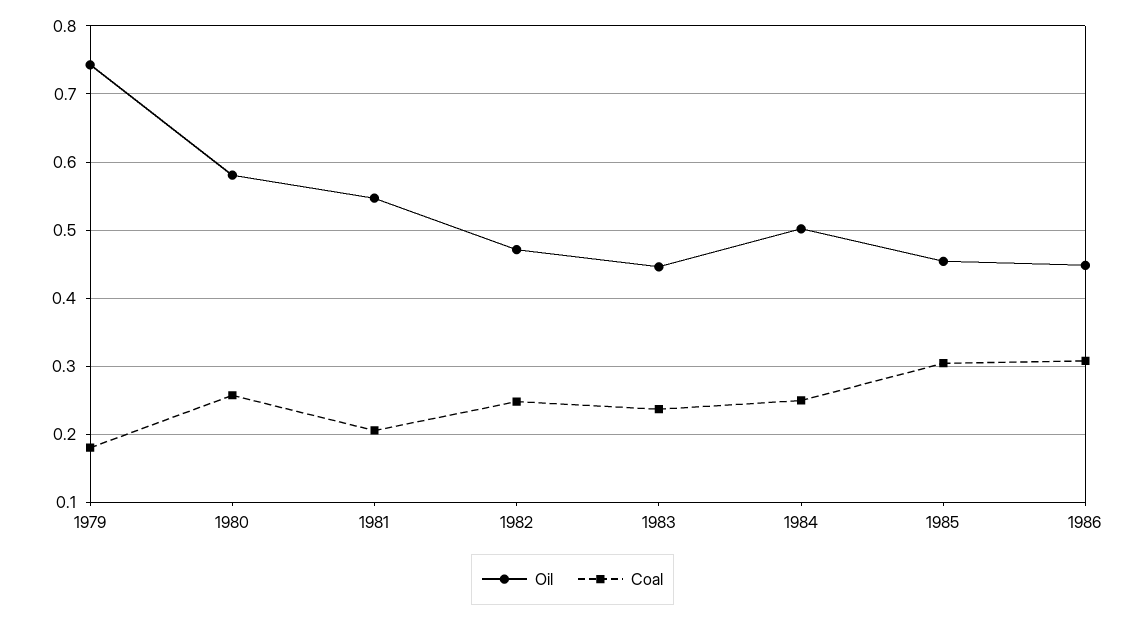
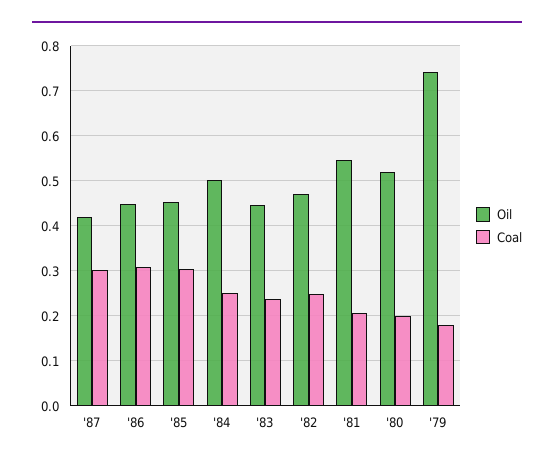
  {
    "Oil": {
      "1979": 0.74,
-     "1980": 0.58,
+     "1980": 0.52,
      "1981": 0.55,
      "1982": 0.47,
      "1983": 0.45,
      "1984": 0.5,
      "1985": 0.45,
-     "1986": 0.45
+     "1986": 0.45,
+     "'87": 0.42
    },
    "Coal": {
      "1979": 0.18,
-     "1980": 0.26,
+     "1980": 0.2,
      "1981": 0.21,
      "1982": 0.25,
      "1983": 0.24,
      "1984": 0.25,
      "1985": 0.3,
-     "1986": 0.31
+     "1986": 0.31,
+     "'87": 0.3
    }
  }

